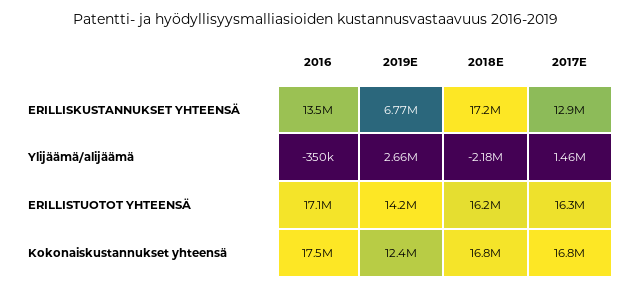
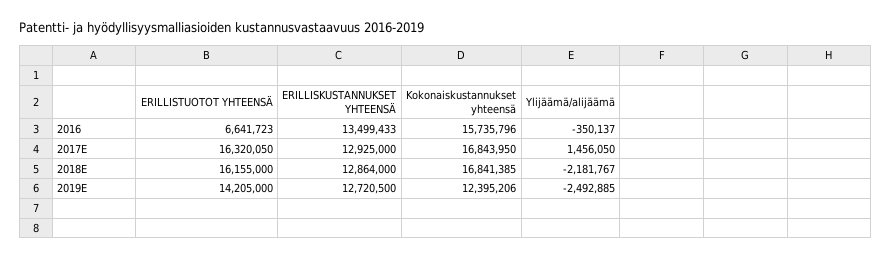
  {
    "2016": {
      "ERILLISKUSTANNUKSET YHTEENSÄ": 13499433,
      "Ylijäämä/alijäämä": -350137,
-     "ERILLISTUOTOT YHTEENSÄ": 17100000,
+     "ERILLISTUOTOT YHTEENSÄ": 6641723,
-     "Kokonaiskustannukset yhteensä": 17500000
+     "Kokonaiskustannukset yhteensä": 15735796
    },
    "2019E": {
-     "ERILLISKUSTANNUKSET YHTEENSÄ": 6770000,
+     "ERILLISKUSTANNUKSET YHTEENSÄ": 12720500,
-     "Ylijäämä/alijäämä": 2660000,
+     "Ylijäämä/alijäämä": -2492885,
      "ERILLISTUOTOT YHTEENSÄ": 14205000,
      "Kokonaiskustannukset yhteensä": 12395206
    },
    "2018E": {
-     "ERILLISKUSTANNUKSET YHTEENSÄ": 17200000,
+     "ERILLISKUSTANNUKSET YHTEENSÄ": 12864000,
      "Ylijäämä/alijäämä": -2181767,
      "ERILLISTUOTOT YHTEENSÄ": 16155000,
      "Kokonaiskustannukset yhteensä": 16841385
    },
    "2017E": {
      "ERILLISKUSTANNUKSET YHTEENSÄ": 12925000,
      "Ylijäämä/alijäämä": 1456050,
      "ERILLISTUOTOT YHTEENSÄ": 16320050,
      "Kokonaiskustannukset yhteensä": 16843950
    }
  }

